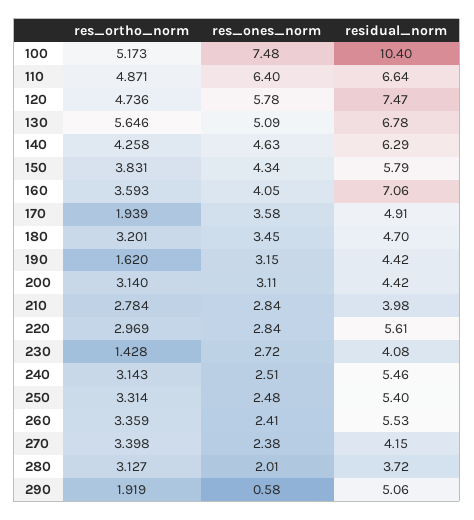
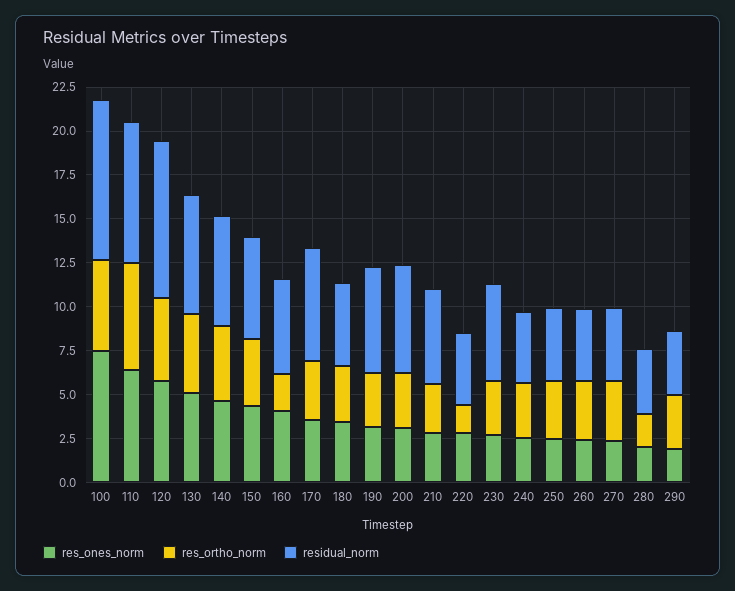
  {
    "res_ortho_norm": {
      "100": 5.173,
-     "110": 4.871,
+     "110": 6,
      "120": 4.736,
-     "130": 5.646,
+     "130": 4.5,
      "140": 4.258,
      "150": 3.831,
-     "160": 3.593,
+     "160": 2,
-     "170": 1.939,
+     "170": 3.5,
      "180": 3.201,
-     "190": 1.62,
+     "190": 3,
      "200": 3.14,
      "210": 2.784,
-     "220": 2.969,
+     "220": 1.5,
-     "230": 1.428,
+     "230": 3,
      "240": 3.143,
      "250": 3.314,
      "260": 3.359,
      "270": 3.398,
-     "280": 3.127,
+     "280": 2,
-     "290": 1.919
+     "290": 3
    },
    "res_ones_norm": {
      "100": 7.48,
      "110": 6.4,
      "120": 5.78,
      "130": 5.09,
      "140": 4.63,
      "150": 4.34,
      "160": 4.05,
      "170": 3.58,
      "180": 3.45,
      "190": 3.15,
      "200": 3.11,
      "210": 2.84,
      "220": 2.84,
      "230": 2.72,
      "240": 2.51,
      "250": 2.48,
      "260": 2.41,
      "270": 2.38,
      "280": 2.01,
-     "290": 0.58
+     "290": 2
    },
    "residual_norm": {
-     "100": 10.4,
+     "100": 9,
-     "110": 6.64,
+     "110": 8,
-     "120": 7.47,
+     "120": 9,
      "130": 6.78,
      "140": 6.29,
      "150": 5.79,
-     "160": 7.06,
+     "160": 5.5,
-     "170": 4.91,
+     "170": 6.5,
      "180": 4.7,
-     "190": 4.42,
+     "190": 6,
-     "200": 4.42,
+     "200": 6,
-     "210": 3.98,
+     "210": 5.5,
-     "220": 5.61,
+     "220": 4,
-     "230": 4.08,
+     "230": 5.5,
-     "240": 5.46,
+     "240": 4,
-     "250": 5.4,
+     "250": 4,
-     "260": 5.53,
+     "260": 4,
      "270": 4.15,
      "280": 3.72,
-     "290": 5.06
+     "290": 3.5
    }
  }

